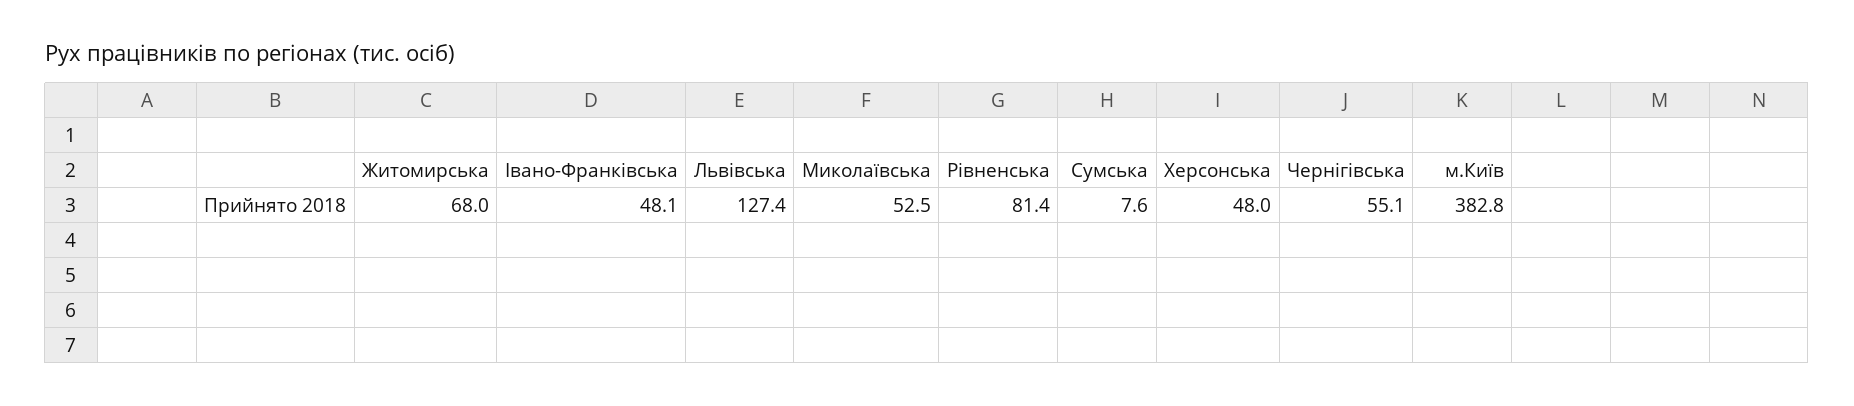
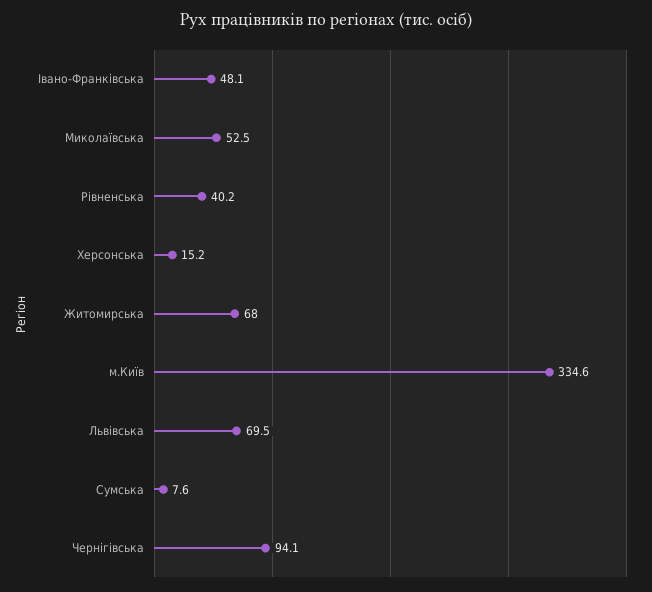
  {
    "Житомирська": 68,
    "Івано-Франківська": 48.1,
-   "Львівська": 127.4,
+   "Львівська": 69.5,
    "Миколаївська": 52.5,
-   "Рівненська": 81.4,
+   "Рівненська": 40.2,
    "Сумська": 7.6,
-   "Херсонська": 48,
+   "Херсонська": 15.2,
-   "Чернігівська": 55.1,
+   "Чернігівська": 94.1,
-   "м.Київ": 382.8
+   "м.Київ": 334.6
  }

